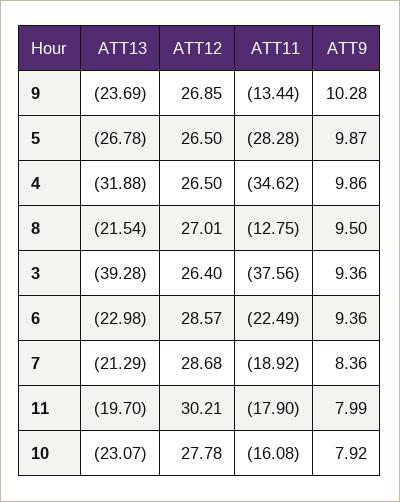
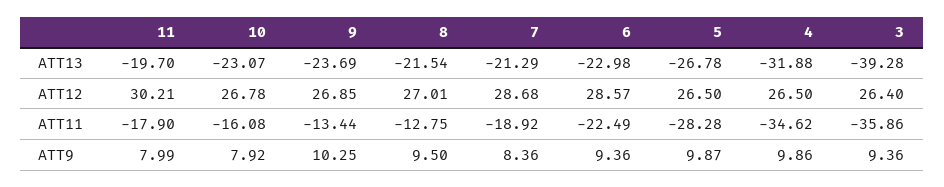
  {
    "ATT13": {
      "9": -23.69,
      "5": -26.78,
      "4": -31.88,
      "8": -21.54,
      "3": -39.28,
      "6": -22.98,
      "7": -21.29,
      "11": -19.7,
      "10": -23.07
    },
    "ATT12": {
      "9": 26.85,
      "5": 26.5,
      "4": 26.5,
      "8": 27.01,
      "3": 26.4,
      "6": 28.57,
      "7": 28.68,
      "11": 30.21,
-     "10": 27.78
+     "10": 26.78
    },
    "ATT11": {
      "9": -13.44,
      "5": -28.28,
      "4": -34.62,
      "8": -12.75,
-     "3": -37.56,
+     "3": -35.86,
      "6": -22.49,
      "7": -18.92,
      "11": -17.9,
      "10": -16.08
    },
    "ATT9": {
-     "9": 10.28,
+     "9": 10.25,
      "5": 9.87,
      "4": 9.86,
      "8": 9.5,
      "3": 9.36,
      "6": 9.36,
      "7": 8.36,
      "11": 7.99,
      "10": 7.92
    }
  }

